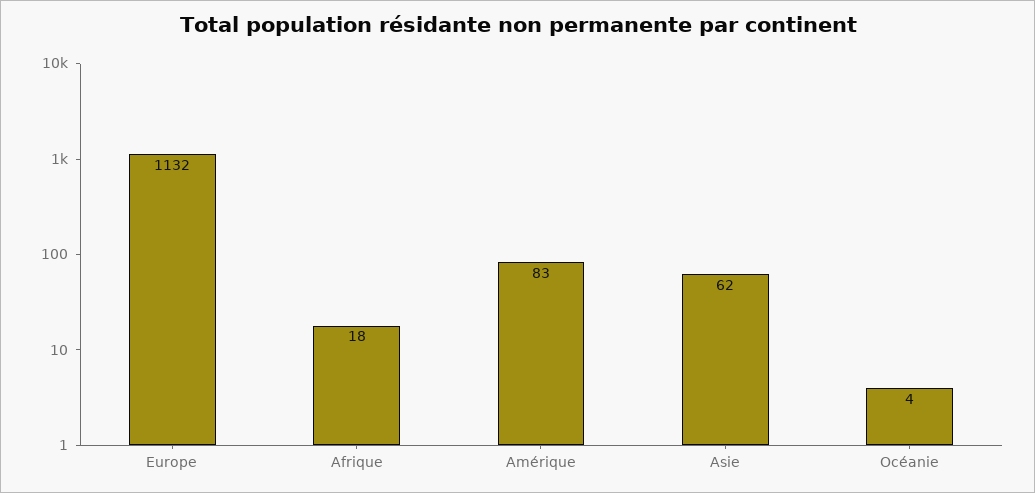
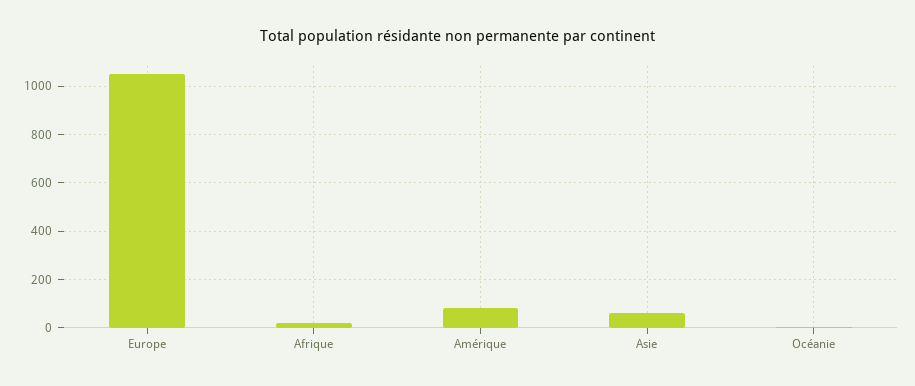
  {
-   "Europe": 1132,
+   "Europe": 1050,
    "Afrique": 18,
    "Amérique": 83,
    "Asie": 62,
    "Océanie": 4
  }

